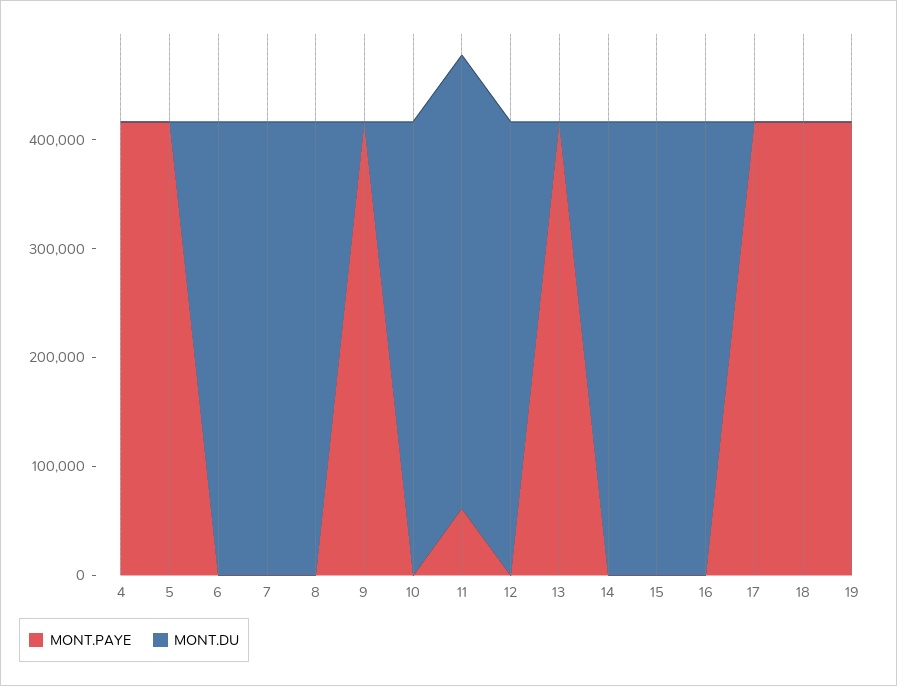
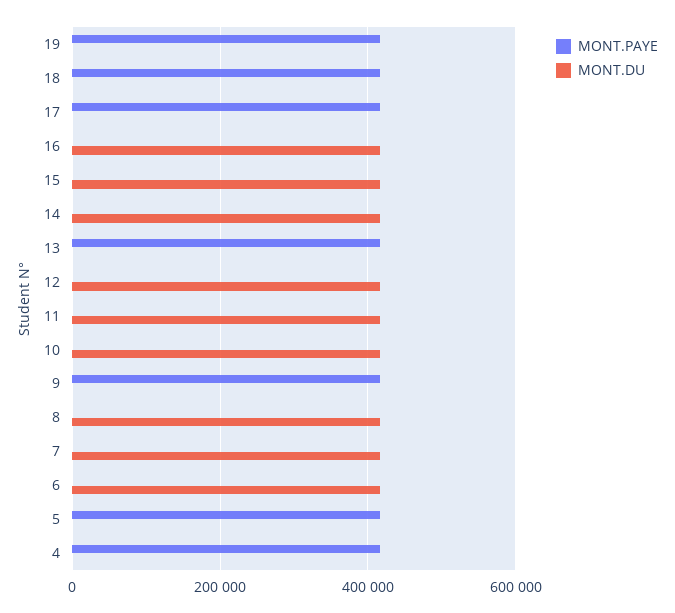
  {
    "MONT.PAYE": {
      "4": 420000,
      "5": 420000,
      "6": 0,
      "7": 0,
      "8": 0,
      "9": 420000,
      "10": 0,
-     "11": 60000,
+     "11": 0,
      "12": 0,
      "13": 420000,
      "14": 0,
      "15": 0,
      "16": 0,
      "17": 420000,
      "18": 420000,
      "19": 420000
    },
    "MONT.DU": {
      "4": 0,
      "5": 0,
      "6": 420000,
      "7": 420000,
      "8": 420000,
      "9": 0,
      "10": 420000,
      "11": 420000,
      "12": 420000,
      "13": 0,
      "14": 420000,
      "15": 420000,
      "16": 420000,
      "17": 0,
      "18": 0,
      "19": 0
    }
  }

